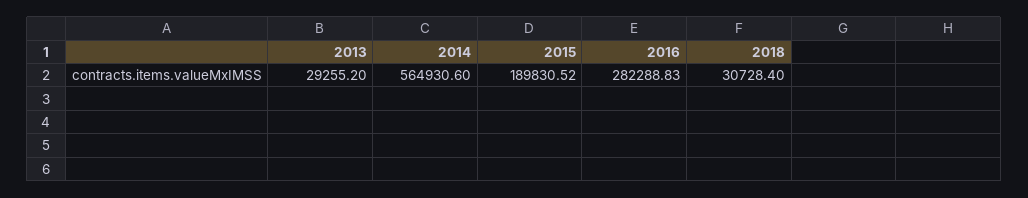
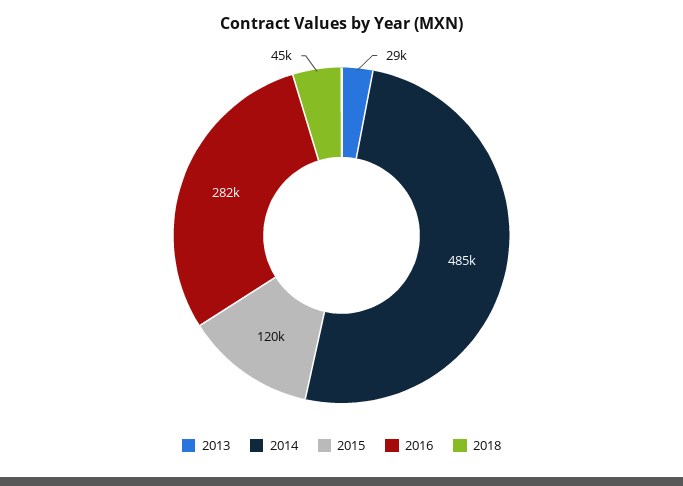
  {
    "2013": 29255.2,
-   "2014": 564930.6,
+   "2014": 485000,
-   "2015": 189830.52,
+   "2015": 120000,
    "2016": 282288.83,
-   "2018": 30728.4
+   "2018": 45000
  }

